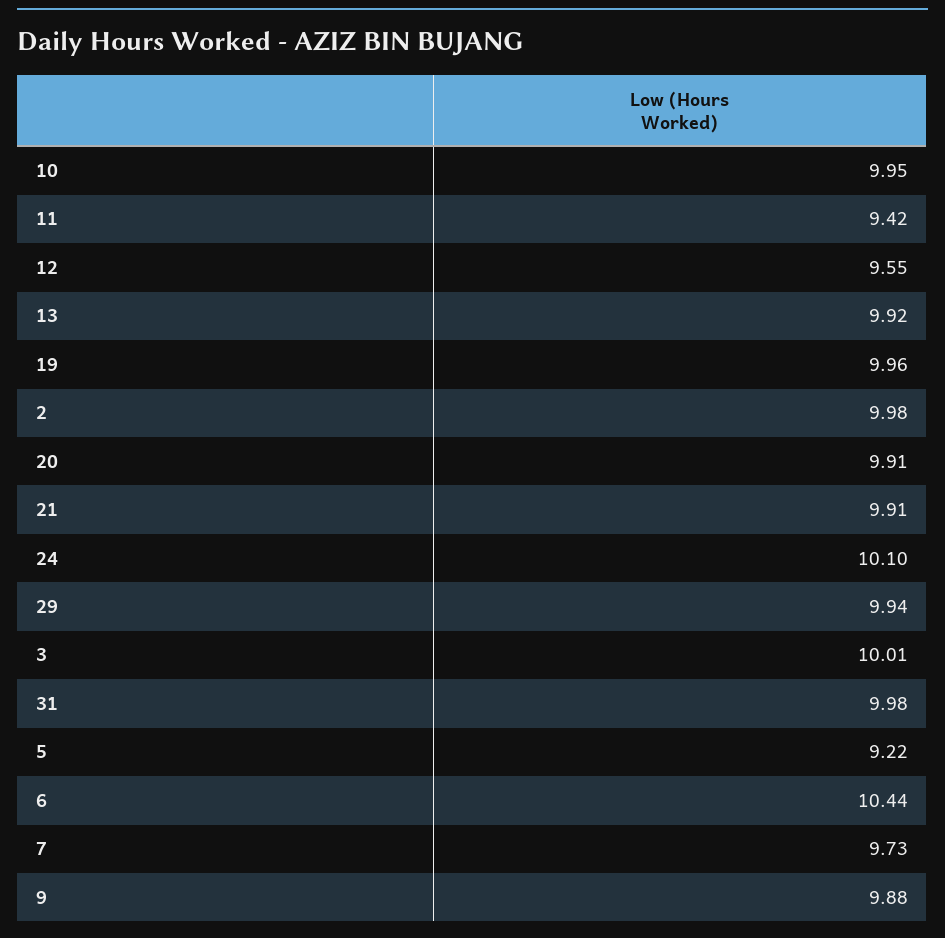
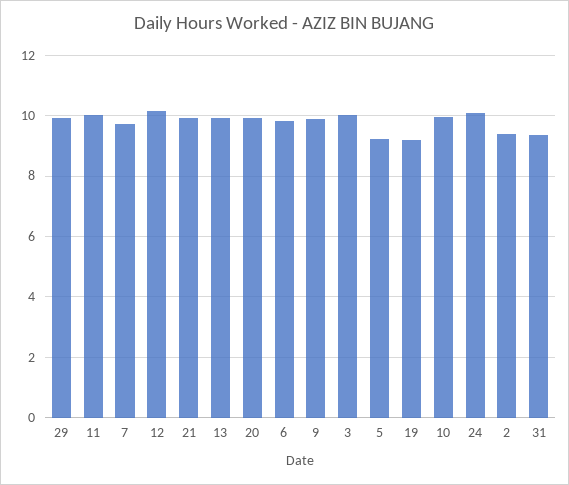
  {
    "10": 9.95,
-   "11": 9.42,
+   "11": 10,
-   "12": 9.55,
+   "12": 10.2,
    "13": 9.92,
-   "19": 9.96,
+   "19": 9.2,
-   "2": 9.98,
+   "2": 9.4,
    "20": 9.91,
    "21": 9.91,
    "24": 10.1,
    "29": 9.94,
    "3": 10.01,
-   "31": 9.98,
+   "31": 9.4,
    "5": 9.22,
-   "6": 10.44,
+   "6": 9.8,
    "7": 9.73,
    "9": 9.88
  }

